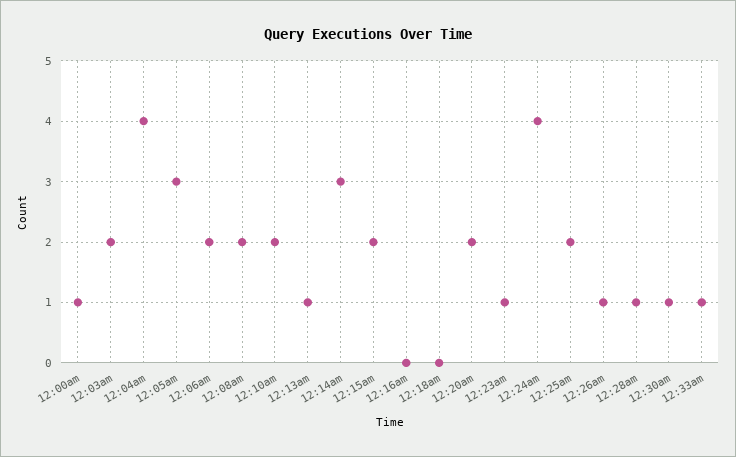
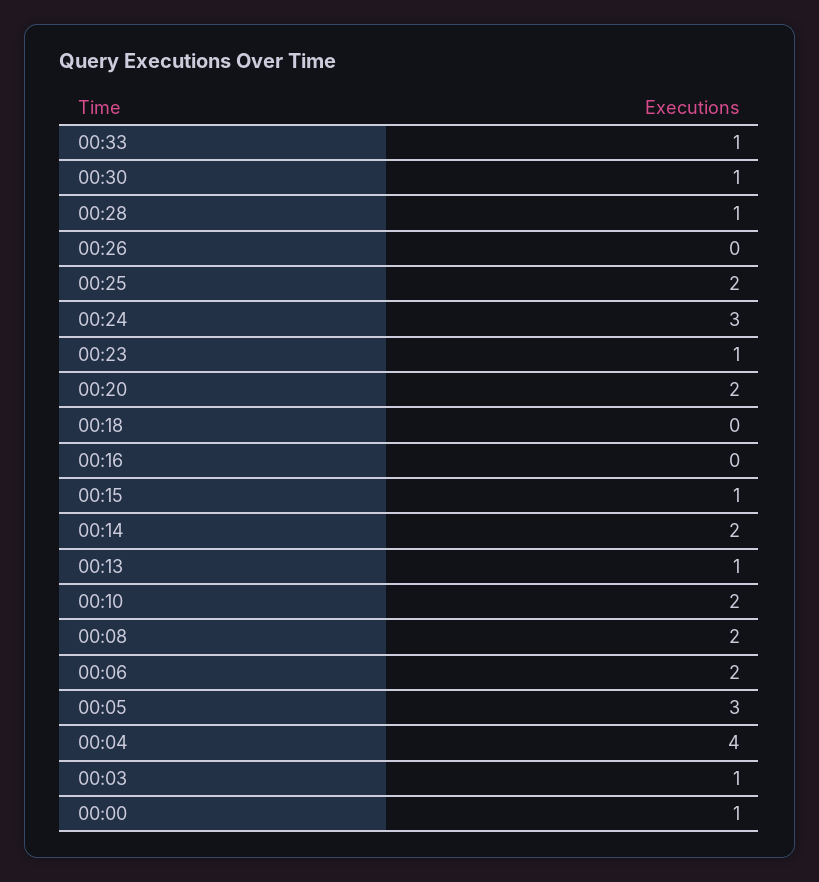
  {
    "12:00am": 1,
-   "12:03am": 2,
+   "12:03am": 1,
    "12:04am": 4,
    "12:05am": 3,
    "12:06am": 2,
    "12:08am": 2,
    "12:10am": 2,
    "12:13am": 1,
-   "12:14am": 3,
+   "12:14am": 2,
-   "12:15am": 2,
+   "12:15am": 1,
    "12:16am": 0,
    "12:18am": 0,
    "12:20am": 2,
    "12:23am": 1,
-   "12:24am": 4,
+   "12:24am": 3,
    "12:25am": 2,
-   "12:26am": 1,
+   "12:26am": 0,
    "12:28am": 1,
    "12:30am": 1,
    "12:33am": 1
  }

